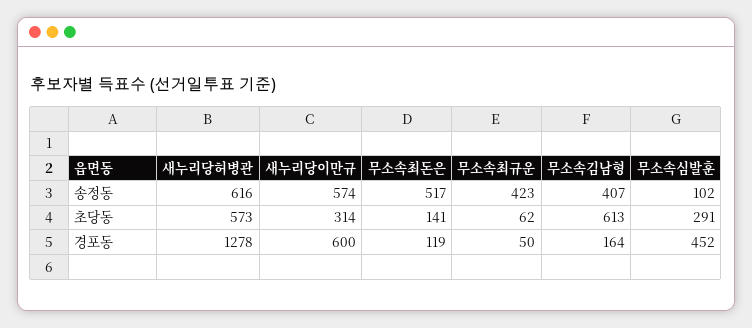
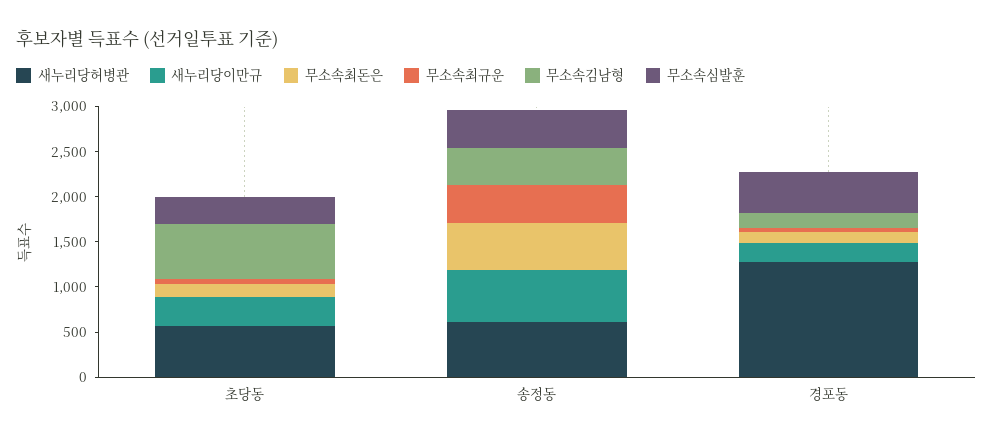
  {
    "새누리당허병관": {
      "송정동": 616,
      "초당동": 573,
      "경포동": 1278
    },
    "새누리당이만규": {
      "송정동": 574,
      "초당동": 314,
-     "경포동": 600
+     "경포동": 200
    },
    "무소속최돈은": {
      "송정동": 517,
      "초당동": 141,
      "경포동": 119
    },
    "무소속최규운": {
      "송정동": 423,
      "초당동": 62,
      "경포동": 50
    },
    "무소속김남형": {
      "송정동": 407,
      "초당동": 613,
      "경포동": 164
    },
    "무소속심발훈": {
-     "송정동": 102,
+     "송정동": 400,
      "초당동": 291,
      "경포동": 452
    }
  }

